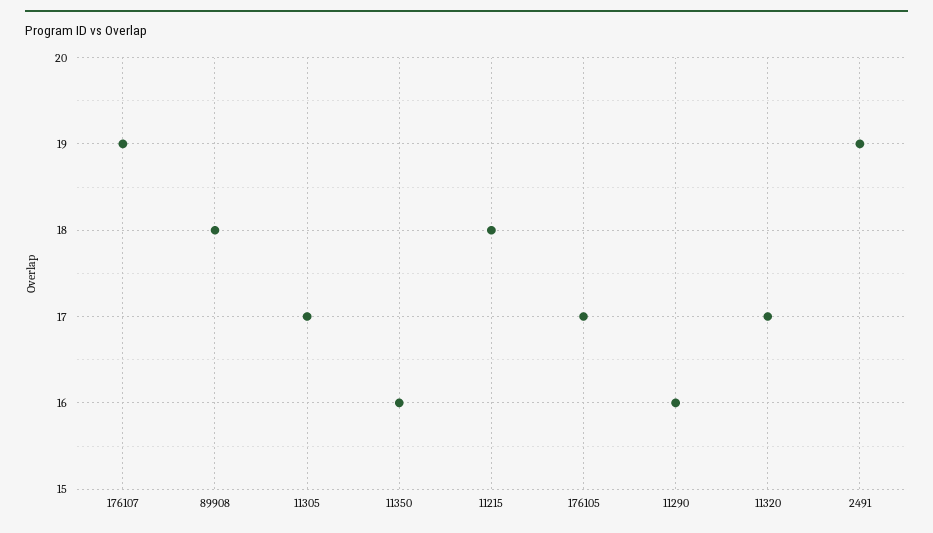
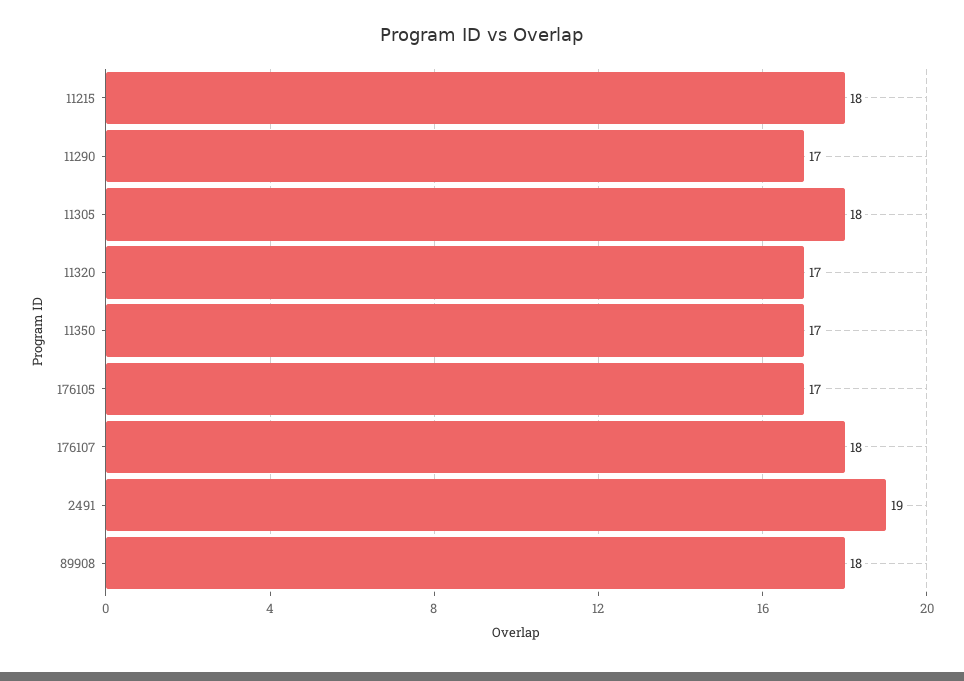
  {
-   "176107": 19,
+   "176107": 18,
    "89908": 18,
-   "11305": 17,
+   "11305": 18,
-   "11350": 16,
+   "11350": 17,
    "11215": 18,
    "176105": 17,
-   "11290": 16,
+   "11290": 17,
    "11320": 17,
    "2491": 19
  }

